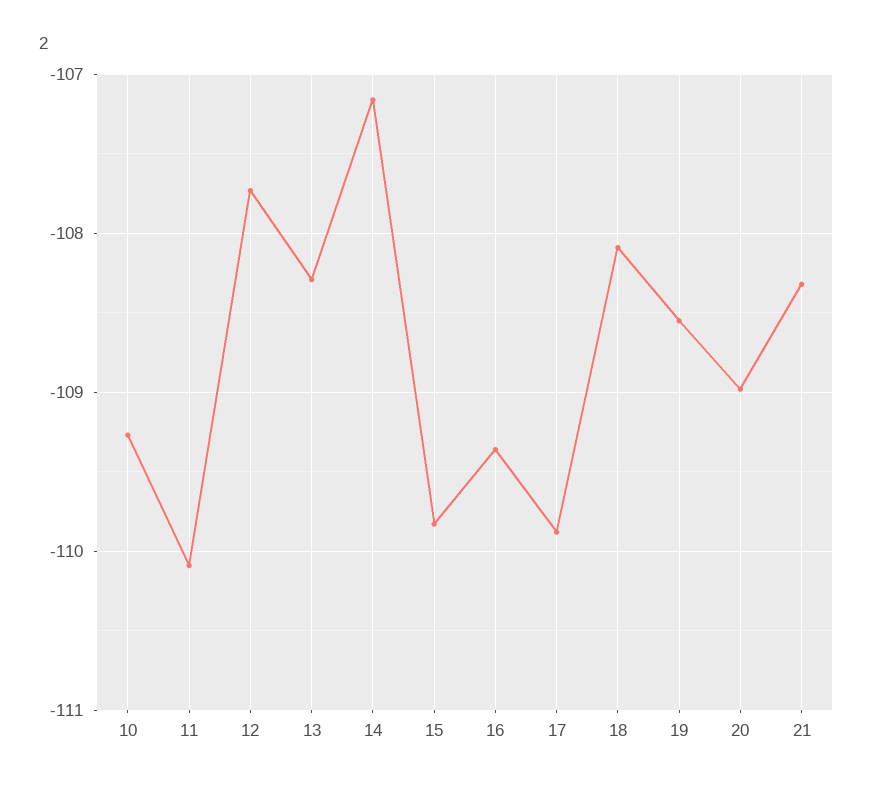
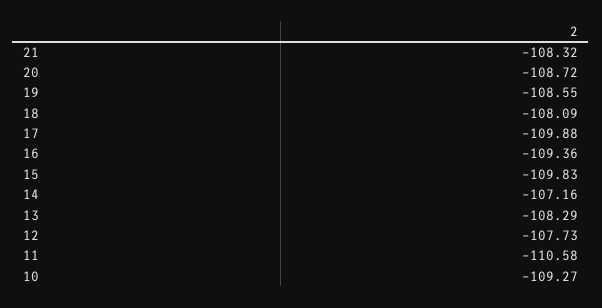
  {
    "10": -109.27,
-   "11": -110.1,
+   "11": -110.58,
    "12": -107.73,
    "13": -108.29,
    "14": -107.16,
    "15": -109.83,
    "16": -109.36,
    "17": -109.88,
    "18": -108.09,
    "19": -108.55,
-   "20": -109,
+   "20": -108.72,
    "21": -108.32
  }

